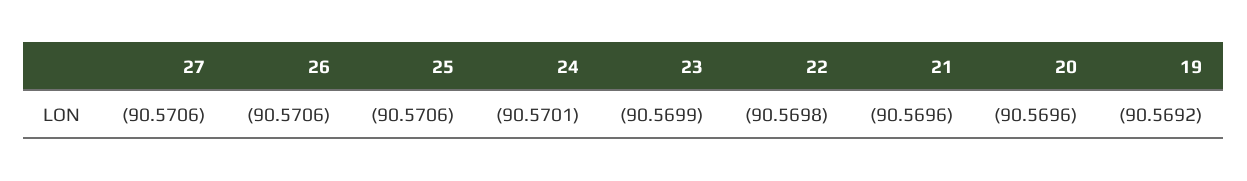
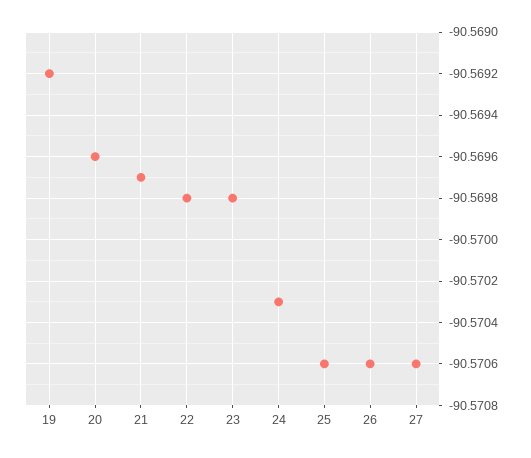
  {
    "27": -90.5706,
    "26": -90.5706,
    "25": -90.5706,
-   "24": -90.5701,
+   "24": -90.5703,
-   "23": -90.5699,
+   "23": -90.5698,
    "22": -90.5698,
-   "21": -90.5696,
+   "21": -90.5697,
    "20": -90.5696,
    "19": -90.5692
  }

